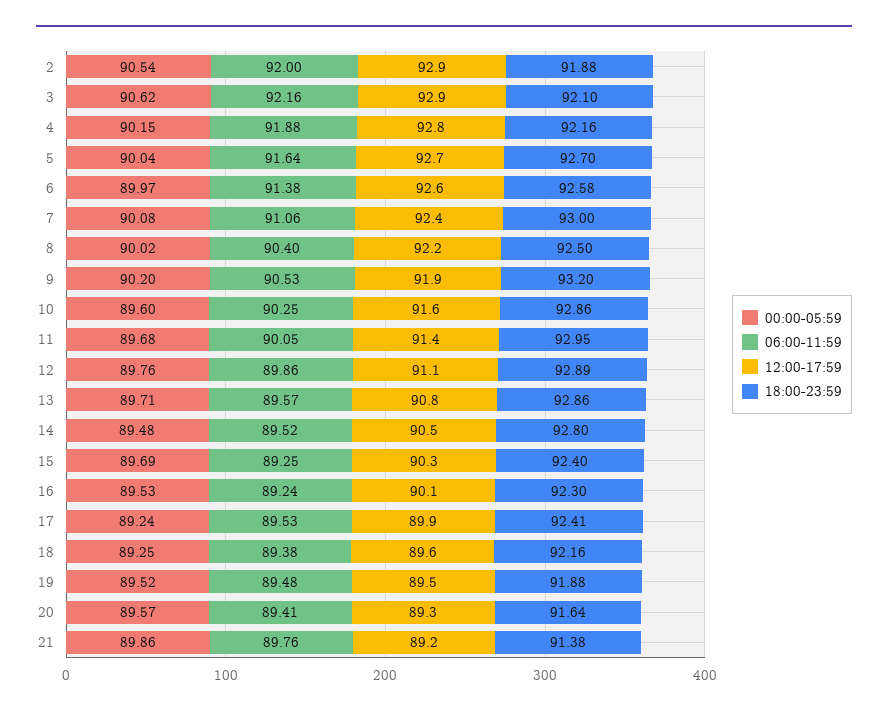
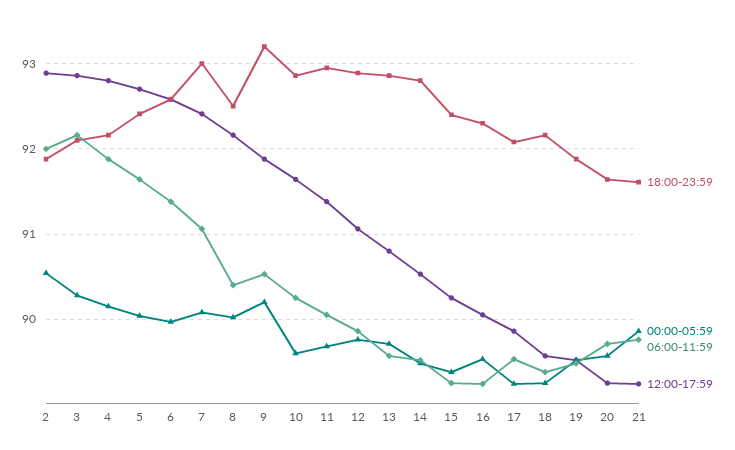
  {
    "00:00-05:59": {
      "2": 90.54,
-     "3": 90.62,
+     "3": 90.3,
      "4": 90.15,
      "5": 90.04,
      "6": 89.97,
      "7": 90.08,
      "8": 90.02,
      "9": 90.2,
      "10": 89.6,
      "11": 89.68,
      "12": 89.76,
      "13": 89.71,
      "14": 89.48,
-     "15": 89.69,
+     "15": 89.4,
      "16": 89.53,
      "17": 89.24,
      "18": 89.25,
      "19": 89.52,
      "20": 89.57,
      "21": 89.86
    },
    "06:00-11:59": {
      "2": 92,
      "3": 92.16,
      "4": 91.88,
      "5": 91.64,
      "6": 91.38,
      "7": 91.06,
      "8": 90.4,
      "9": 90.53,
      "10": 90.25,
      "11": 90.05,
      "12": 89.86,
      "13": 89.57,
      "14": 89.52,
      "15": 89.25,
      "16": 89.24,
      "17": 89.53,
      "18": 89.38,
      "19": 89.48,
-     "20": 89.41,
+     "20": 89.7,
      "21": 89.76
    },
    "12:00-17:59": {
      "2": 92.9,
      "3": 92.9,
      "4": 92.8,
      "5": 92.7,
      "6": 92.6,
      "7": 92.4,
      "8": 92.2,
      "9": 91.9,
      "10": 91.6,
      "11": 91.4,
      "12": 91.1,
      "13": 90.8,
      "14": 90.5,
      "15": 90.3,
      "16": 90.1,
      "17": 89.9,
      "18": 89.6,
      "19": 89.5,
      "20": 89.3,
      "21": 89.2
    },
    "18:00-23:59": {
      "2": 91.88,
      "3": 92.1,
      "4": 92.16,
-     "5": 92.7,
+     "5": 92.4,
      "6": 92.58,
      "7": 93,
      "8": 92.5,
      "9": 93.2,
      "10": 92.86,
      "11": 92.95,
      "12": 92.89,
      "13": 92.86,
      "14": 92.8,
      "15": 92.4,
      "16": 92.3,
-     "17": 92.41,
+     "17": 92.1,
      "18": 92.16,
      "19": 91.88,
      "20": 91.64,
-     "21": 91.38
+     "21": 91.6
    }
  }

